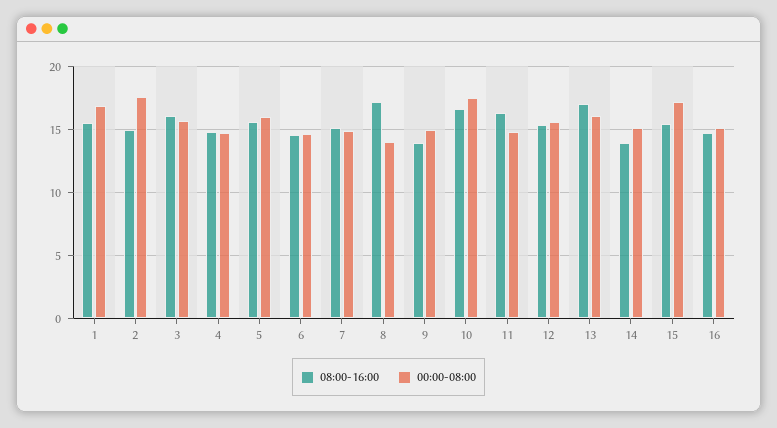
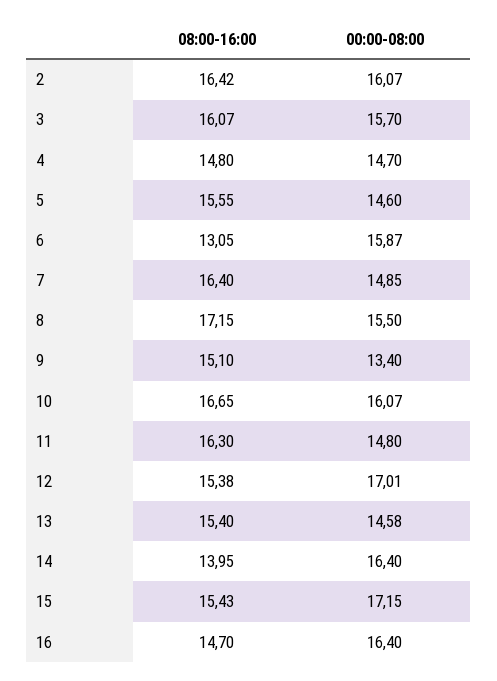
  {
    "08:00-16:00": {
-     "1": 15.5,
-     "2": 15,
+     "2": 16.42,
      "3": 16.07,
      "4": 14.8,
      "5": 15.55,
-     "6": 14.5,
+     "6": 13.05,
-     "7": 15,
+     "7": 16.4,
      "8": 17.15,
-     "9": 14,
+     "9": 15.1,
      "10": 16.65,
      "11": 16.3,
      "12": 15.38,
-     "13": 17,
+     "13": 15.4,
      "14": 13.95,
      "15": 15.43,
      "16": 14.7
    },
    "00:00-08:00": {
-     "1": 17,
-     "2": 17.5,
+     "2": 16.07,
      "3": 15.7,
      "4": 14.7,
-     "5": 16,
+     "5": 14.6,
-     "6": 14.5,
+     "6": 15.87,
      "7": 14.85,
-     "8": 14,
+     "8": 15.5,
-     "9": 15,
+     "9": 13.4,
-     "10": 17.5,
+     "10": 16.07,
      "11": 14.8,
-     "12": 15.5,
+     "12": 17.01,
-     "13": 16,
+     "13": 14.58,
-     "14": 15,
+     "14": 16.4,
      "15": 17.15,
-     "16": 15
+     "16": 16.4
    }
  }

